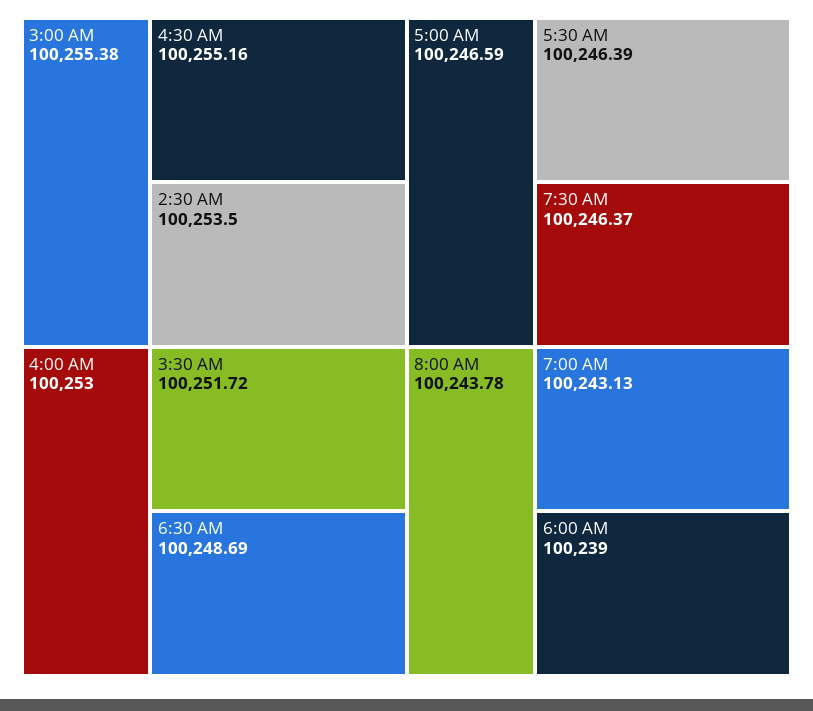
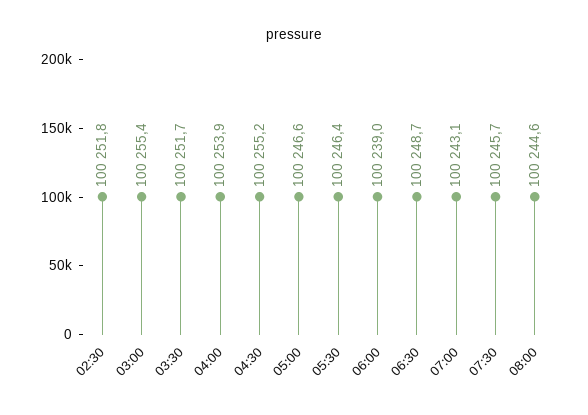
  {
    "3:00 AM": 100255.38,
    "4:30 AM": 100255.16,
-   "2:30 AM": 100253.5,
+   "2:30 AM": 100251.8,
-   "4:00 AM": 100253,
+   "4:00 AM": 100253.9,
    "3:30 AM": 100251.72,
    "6:30 AM": 100248.69,
    "5:00 AM": 100246.59,
    "5:30 AM": 100246.39,
-   "7:30 AM": 100246.37,
+   "7:30 AM": 100245.7,
-   "8:00 AM": 100243.78,
+   "8:00 AM": 100244.6,
    "7:00 AM": 100243.13,
    "6:00 AM": 100239
  }

